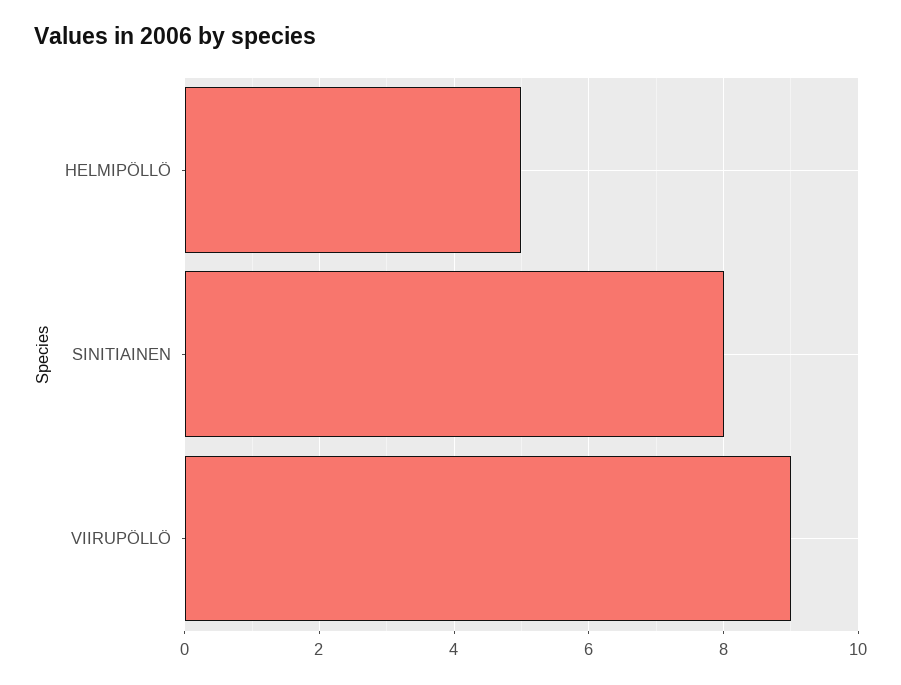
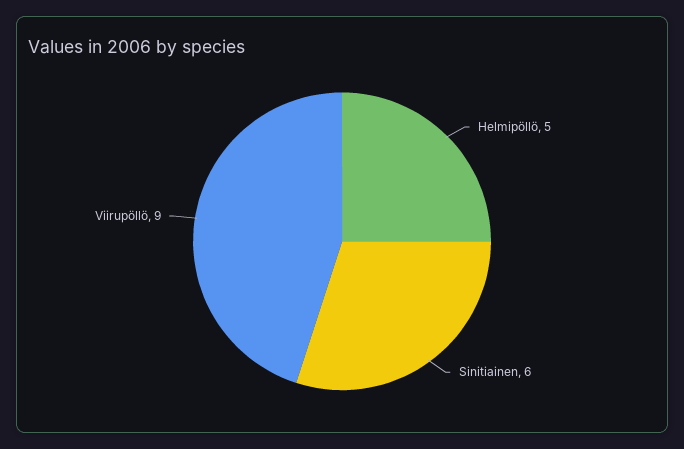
  {
    "HELMIPÖLLÖ": 5,
-   "SINITIAINEN": 8,
+   "SINITIAINEN": 6,
    "VIIRUPÖLLÖ": 9
  }

